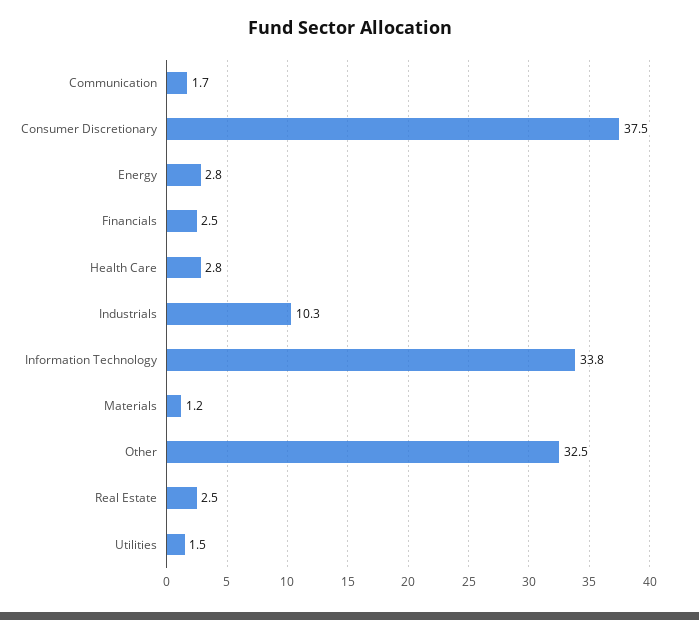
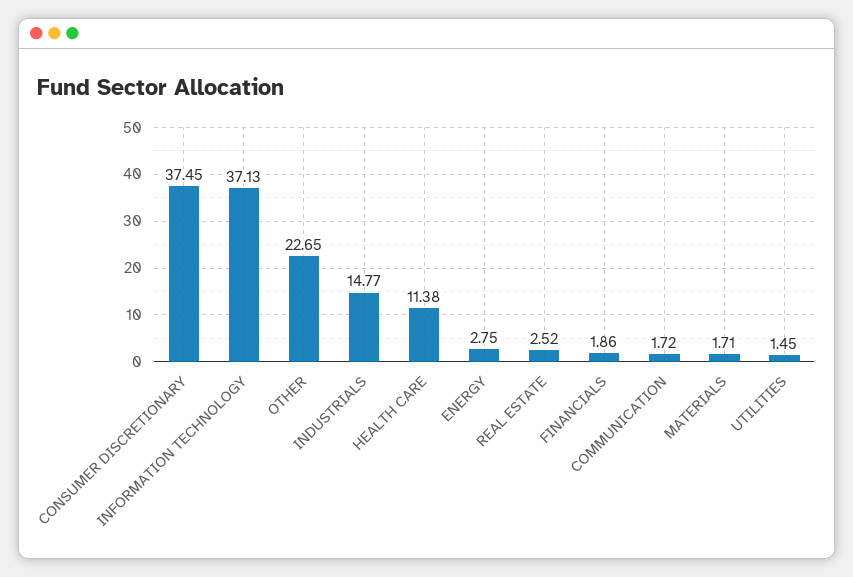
  {
    "Communication": 1.72,
    "Consumer Discretionary": 37.45,
    "Energy": 2.75,
-   "Financials": 2.5,
+   "Financials": 1.86,
-   "Health Care": 2.8,
+   "Health Care": 11.38,
-   "Industrials": 10.3,
+   "Industrials": 14.77,
-   "Information Technology": 33.8,
+   "Information Technology": 37.13,
-   "Materials": 1.2,
+   "Materials": 1.71,
-   "Other": 32.5,
+   "Other": 22.65,
    "Real Estate": 2.52,
    "Utilities": 1.45
  }

